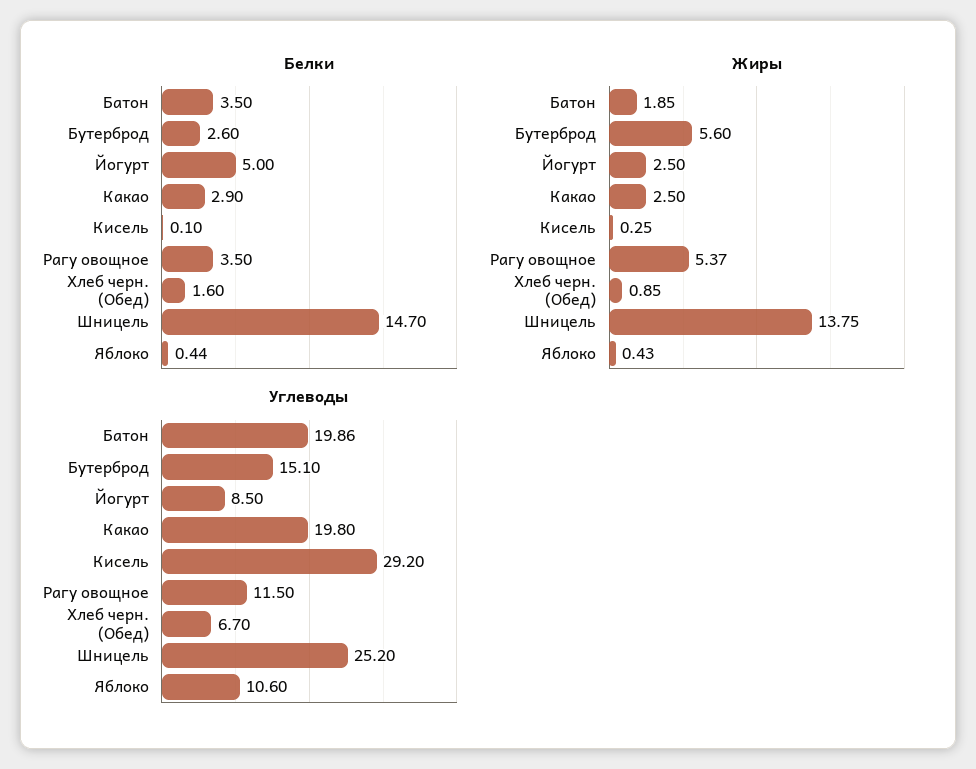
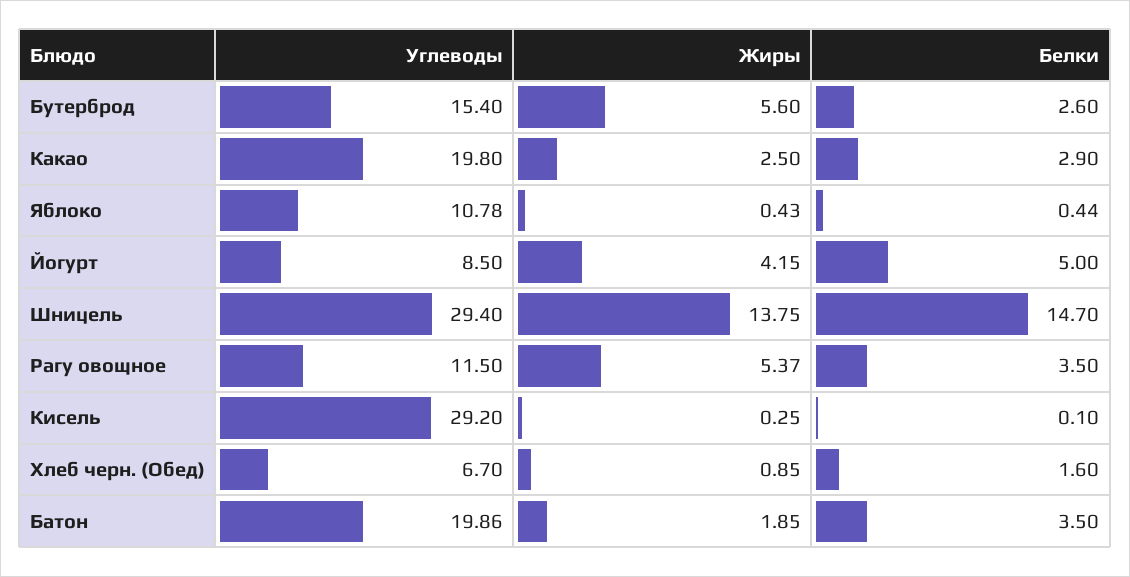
  {
    "Белки": {
      "Батон": 3.5,
      "Бутерброд": 2.6,
      "Йогурт": 5,
      "Какао": 2.9,
      "Кисель": 0.1,
      "Рагу овощное": 3.5,
      "Хлеб черн. (Обед)": 1.6,
      "Шницель": 14.7,
      "Яблоко": 0.44
    },
    "Жиры": {
      "Батон": 1.85,
      "Бутерброд": 5.6,
-     "Йогурт": 2.5,
+     "Йогурт": 4.15,
      "Какао": 2.5,
      "Кисель": 0.25,
      "Рагу овощное": 5.37,
      "Хлеб черн. (Обед)": 0.85,
      "Шницель": 13.75,
      "Яблоко": 0.43
    },
    "Углеводы": {
      "Батон": 19.86,
-     "Бутерброд": 15.1,
+     "Бутерброд": 15.4,
      "Йогурт": 8.5,
      "Какао": 19.8,
      "Кисель": 29.2,
      "Рагу овощное": 11.5,
      "Хлеб черн. (Обед)": 6.7,
-     "Шницель": 25.2,
+     "Шницель": 29.4,
-     "Яблоко": 10.6
+     "Яблоко": 10.78
    }
  }

